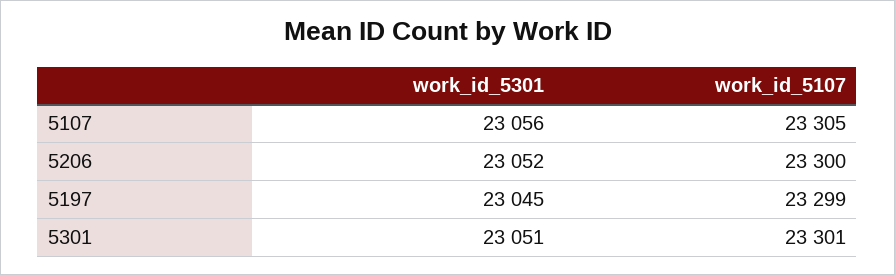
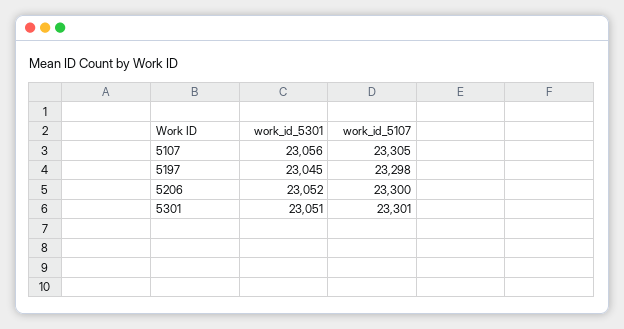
  {
    "work_id_5301": {
      "5107": 23056,
      "5206": 23052,
      "5197": 23045,
      "5301": 23051
    },
    "work_id_5107": {
      "5107": 23305,
      "5206": 23300,
-     "5197": 23299,
+     "5197": 23298,
      "5301": 23301
    }
  }

